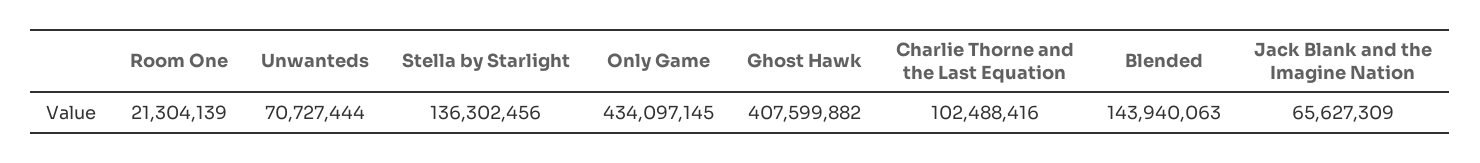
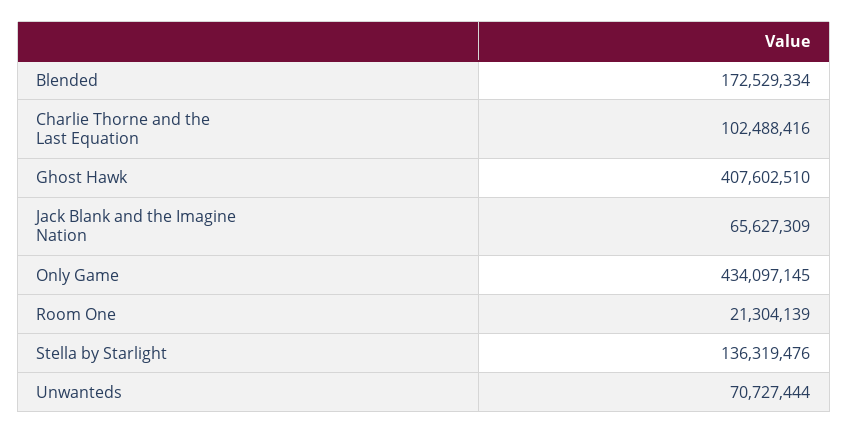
  {
    "Room One": 21304139,
    "Unwanteds": 70727444,
-   "Stella by Starlight": 136302456,
+   "Stella by Starlight": 136319476,
    "Only Game": 434097145,
-   "Ghost Hawk": 407599882,
+   "Ghost Hawk": 407602510,
    "Charlie Thorne and the Last Equation": 102488416,
-   "Blended": 143940063,
+   "Blended": 172529334,
    "Jack Blank and the Imagine Nation": 65627309
  }

